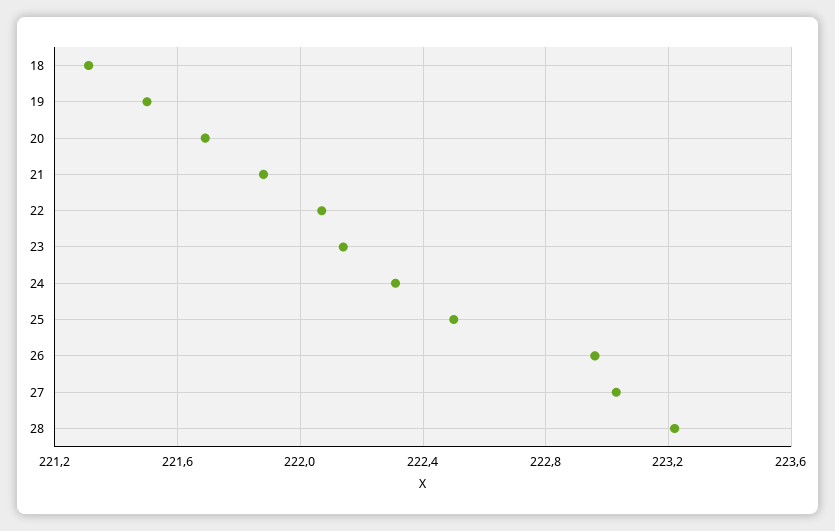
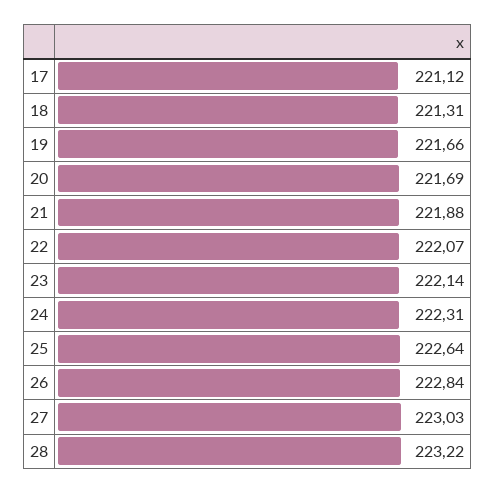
  {
    "18": 221.31,
-   "19": 221.5,
+   "19": 221.66,
    "20": 221.69,
    "21": 221.88,
    "22": 222.07,
    "23": 222.14,
    "24": 222.31,
-   "25": 222.5,
+   "25": 222.64,
-   "26": 222.95,
+   "26": 222.84,
    "27": 223.03,
-   "28": 223.22
+   "28": 223.22,
+   "17": 221.12
  }

